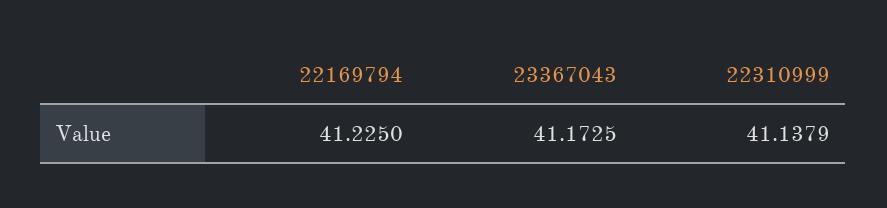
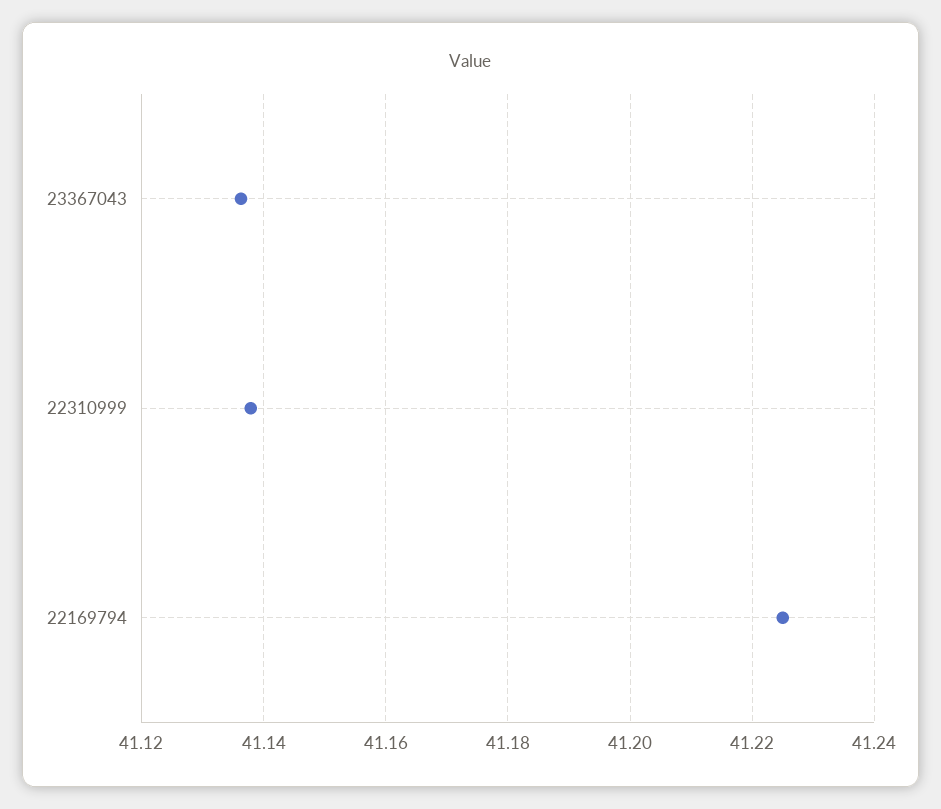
  {
    "22169794": 41.225,
-   "23367043": 41.1725,
+   "23367043": 41.136,
    "22310999": 41.1379
  }

